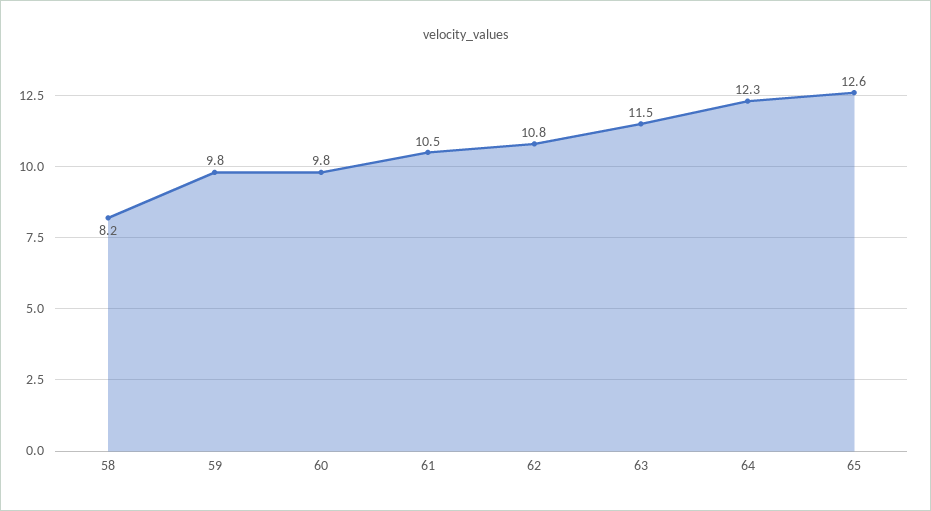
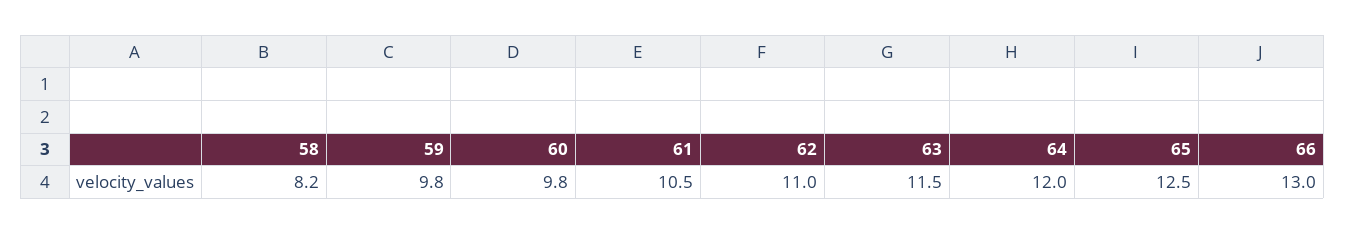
  {
    "58": 8.2,
    "59": 9.8,
    "60": 9.8,
    "61": 10.5,
-   "62": 10.8,
+   "62": 11,
    "63": 11.5,
-   "64": 12.3,
+   "64": 12,
-   "65": 12.6
+   "65": 12.5,
+   "66": 13
  }

